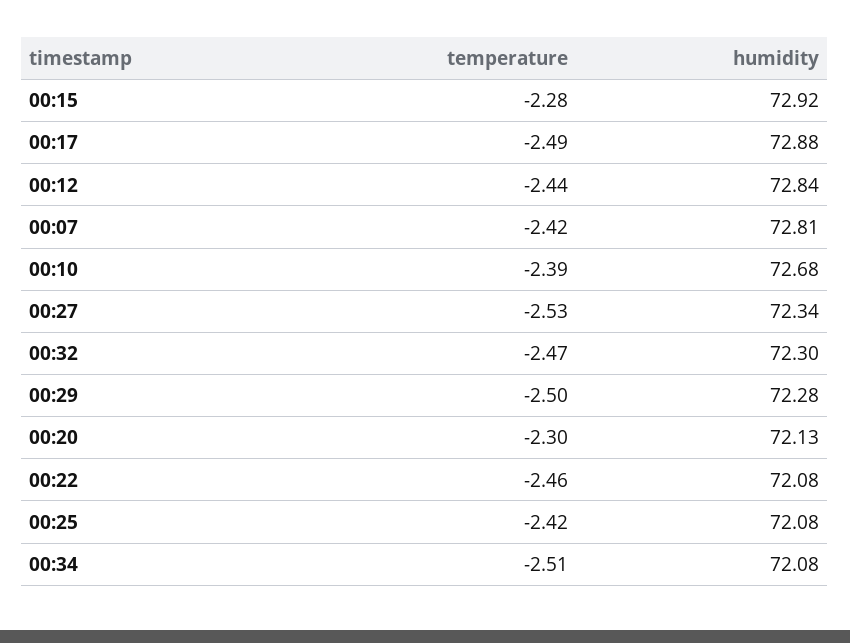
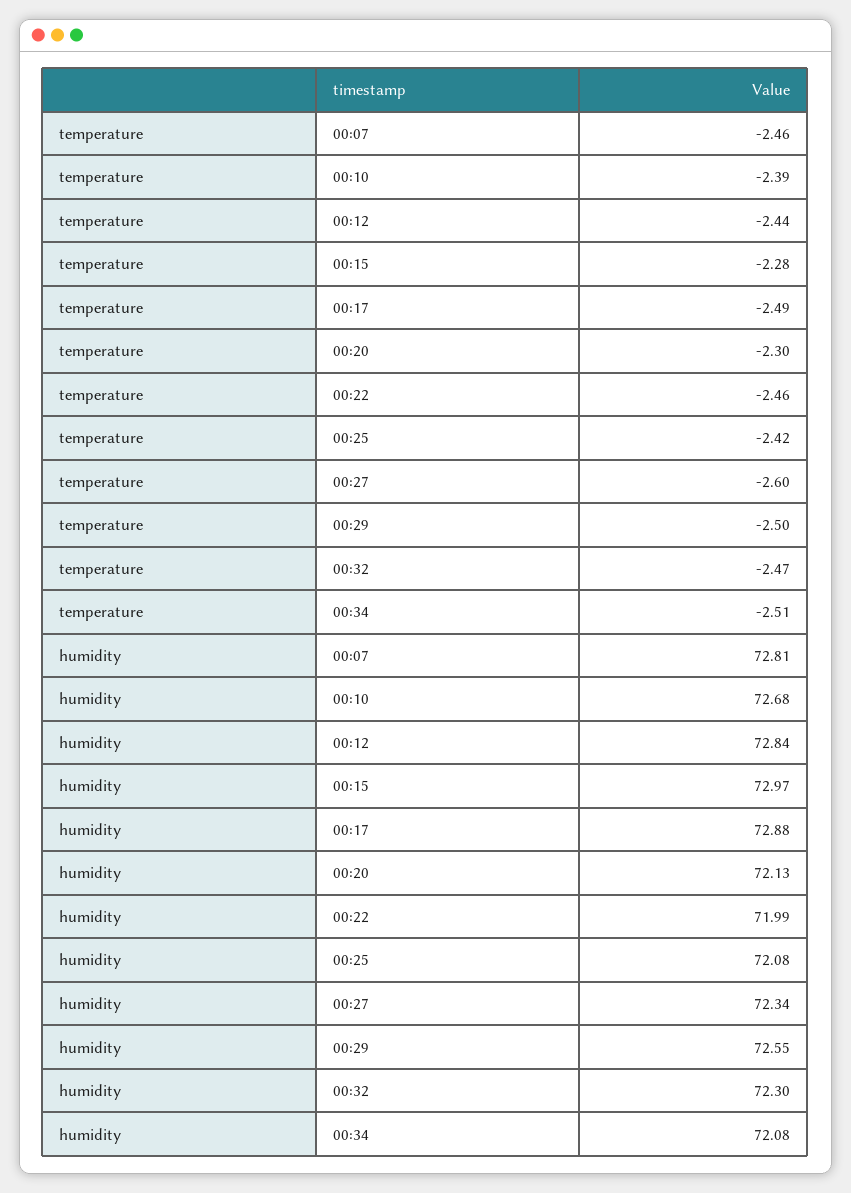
  {
    "temperature": {
      "00:15": -2.28,
      "00:17": -2.49,
      "00:12": -2.44,
-     "00:07": -2.42,
+     "00:07": -2.46,
      "00:10": -2.39,
-     "00:27": -2.53,
+     "00:27": -2.6,
      "00:32": -2.47,
      "00:29": -2.5,
      "00:20": -2.3,
      "00:22": -2.46,
      "00:25": -2.42,
      "00:34": -2.51
    },
    "humidity": {
-     "00:15": 72.92,
+     "00:15": 72.97,
      "00:17": 72.88,
      "00:12": 72.84,
      "00:07": 72.81,
      "00:10": 72.68,
      "00:27": 72.34,
      "00:32": 72.3,
-     "00:29": 72.28,
+     "00:29": 72.55,
      "00:20": 72.13,
-     "00:22": 72.08,
+     "00:22": 71.99,
      "00:25": 72.08,
      "00:34": 72.08
    }
  }

